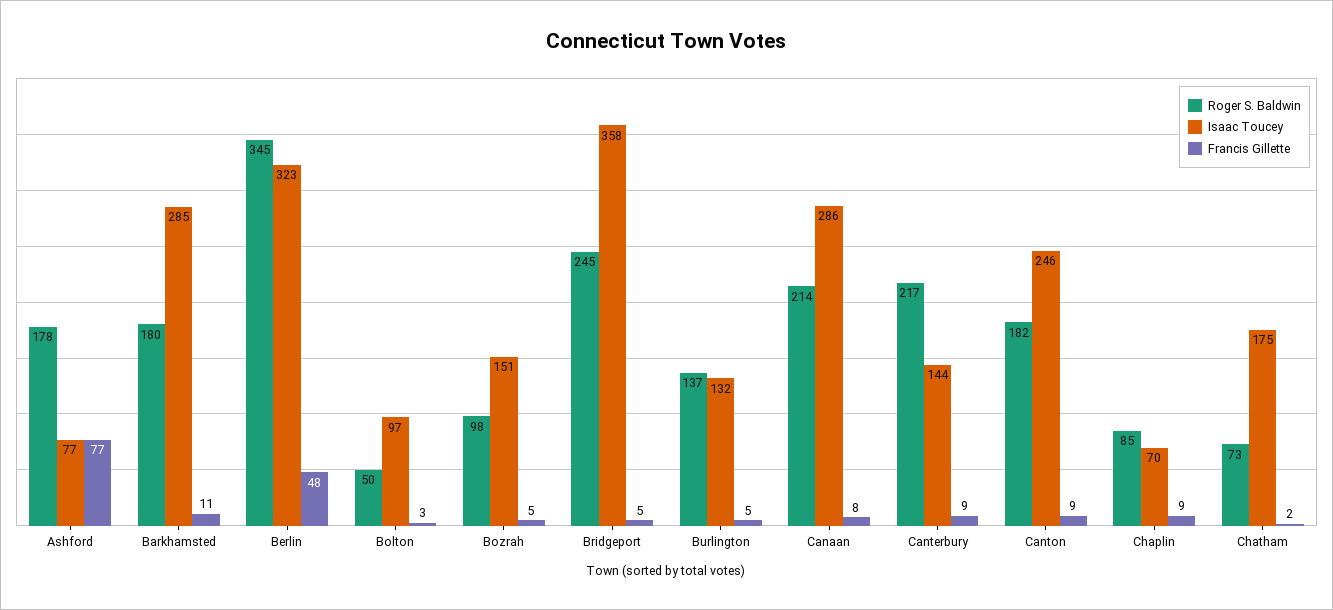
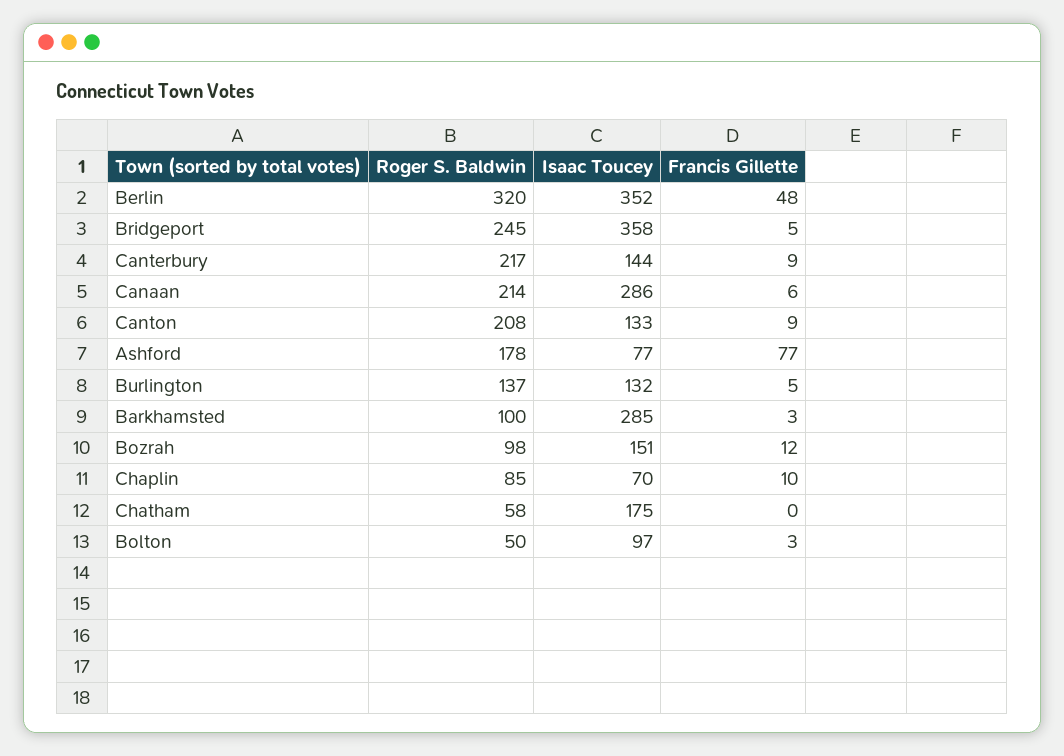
  {
    "Roger S. Baldwin": {
      "Ashford": 178,
-     "Barkhamsted": 180,
+     "Barkhamsted": 100,
-     "Berlin": 345,
+     "Berlin": 320,
      "Bolton": 50,
      "Bozrah": 98,
      "Bridgeport": 245,
      "Burlington": 137,
      "Canaan": 214,
      "Canterbury": 217,
-     "Canton": 182,
+     "Canton": 208,
      "Chaplin": 85,
-     "Chatham": 73
+     "Chatham": 58
    },
    "Isaac Toucey": {
      "Ashford": 77,
      "Barkhamsted": 285,
-     "Berlin": 323,
+     "Berlin": 352,
      "Bolton": 97,
      "Bozrah": 151,
      "Bridgeport": 358,
      "Burlington": 132,
      "Canaan": 286,
      "Canterbury": 144,
-     "Canton": 246,
+     "Canton": 133,
      "Chaplin": 70,
      "Chatham": 175
    },
    "Francis Gillette": {
      "Ashford": 77,
-     "Barkhamsted": 11,
+     "Barkhamsted": 3,
      "Berlin": 48,
      "Bolton": 3,
-     "Bozrah": 5,
+     "Bozrah": 12,
      "Bridgeport": 5,
      "Burlington": 5,
-     "Canaan": 8,
+     "Canaan": 6,
      "Canterbury": 9,
      "Canton": 9,
-     "Chaplin": 9,
+     "Chaplin": 10,
-     "Chatham": 2
+     "Chatham": 0
    }
  }

